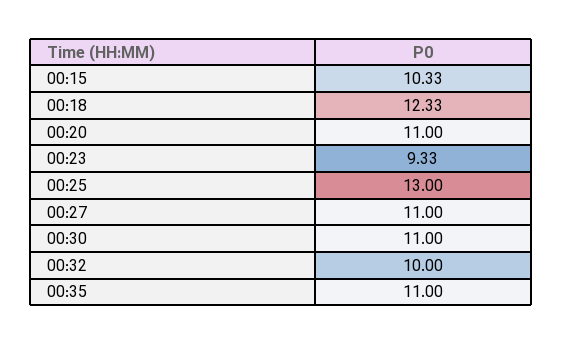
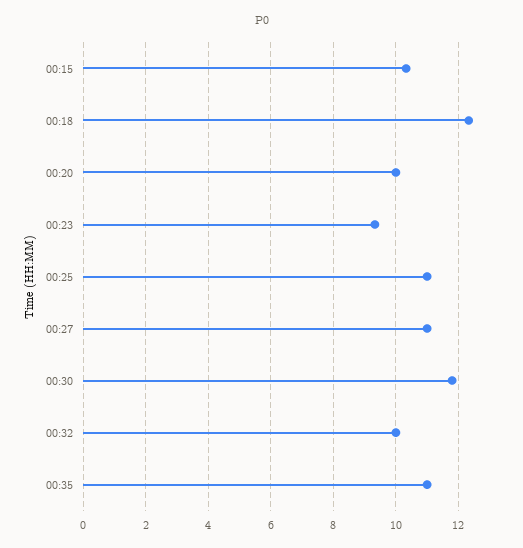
  {
    "00:15": 10.33,
    "00:18": 12.33,
-   "00:20": 11,
+   "00:20": 10,
    "00:23": 9.33,
-   "00:25": 13,
+   "00:25": 11,
    "00:27": 11,
-   "00:30": 11,
+   "00:30": 11.8,
    "00:32": 10,
    "00:35": 11
  }

